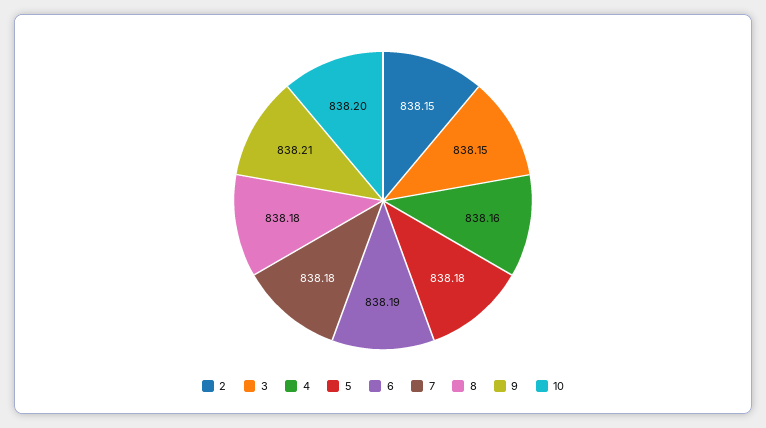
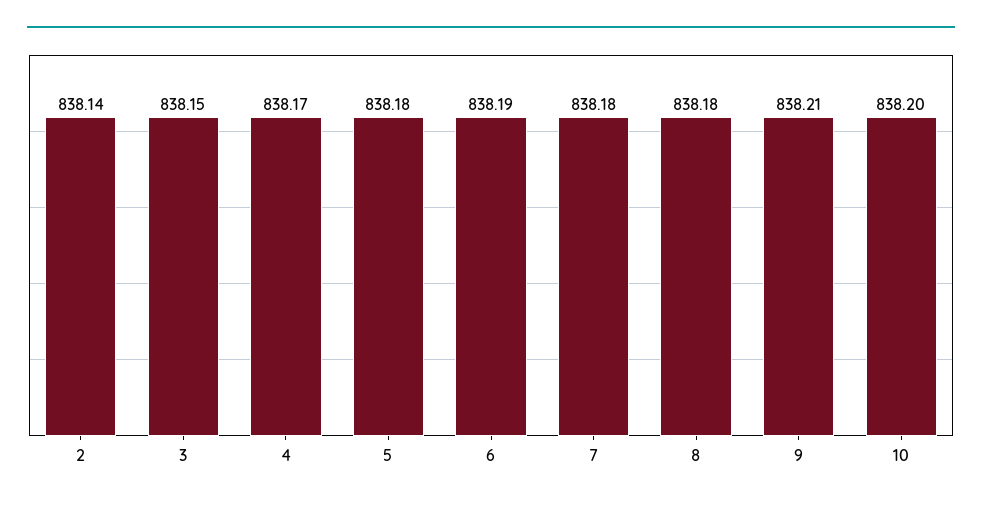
  {
-   "2": 838.15,
+   "2": 838.14,
    "3": 838.15,
-   "4": 838.16,
+   "4": 838.17,
    "5": 838.18,
    "6": 838.19,
    "7": 838.18,
    "8": 838.18,
    "9": 838.21,
    "10": 838.2
  }

